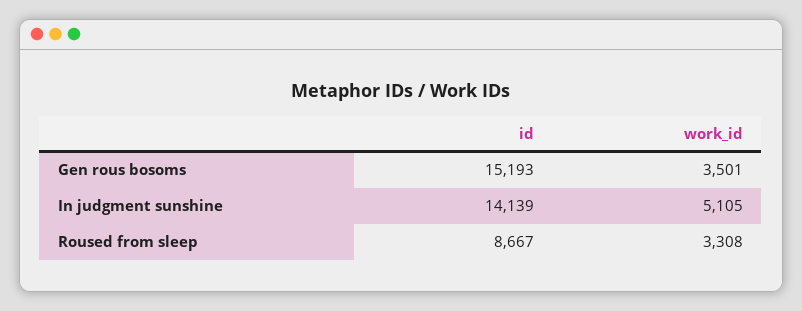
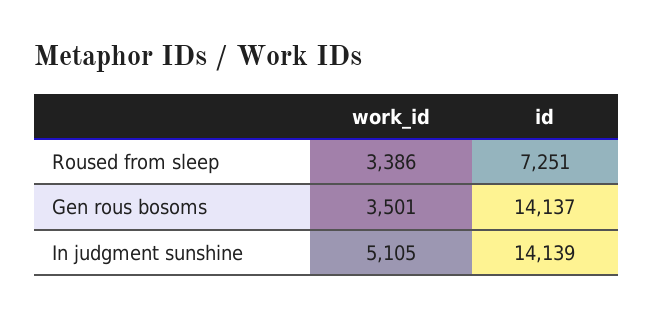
  {
    "id": {
-     "Gen rous bosoms": 15193,
+     "Gen rous bosoms": 14137,
      "In judgment sunshine": 14139,
-     "Roused from sleep": 8667
+     "Roused from sleep": 7251
    },
    "work_id": {
      "Gen rous bosoms": 3501,
      "In judgment sunshine": 5105,
-     "Roused from sleep": 3308
+     "Roused from sleep": 3386
    }
  }

